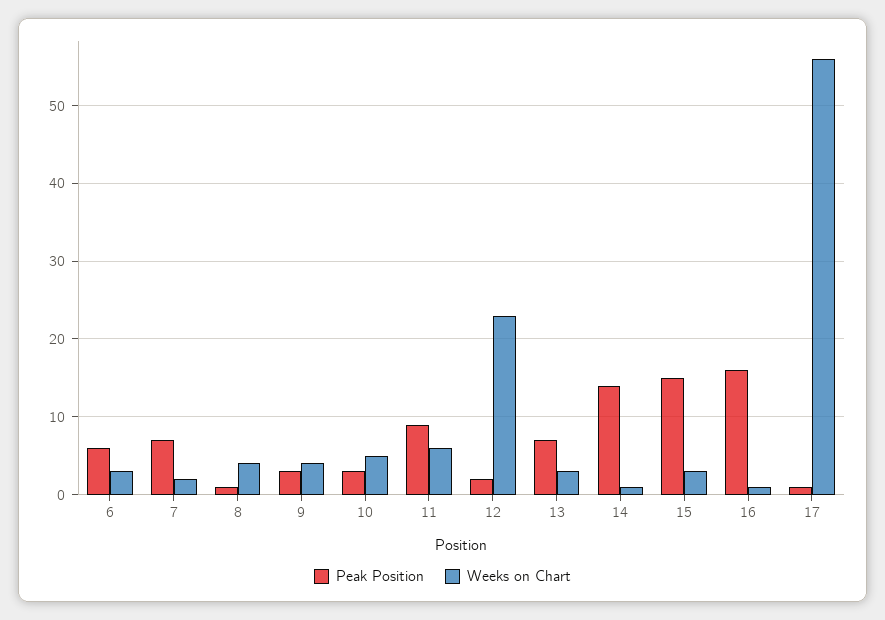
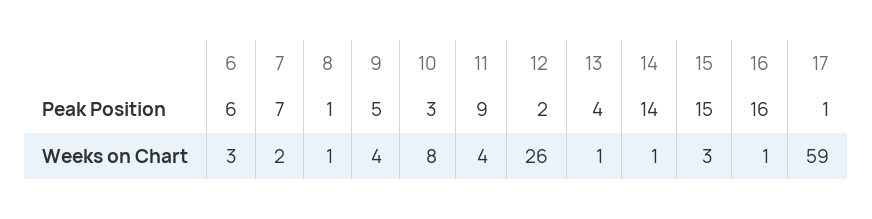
  {
    "Peak Position": {
      "6": 6,
      "7": 7,
      "8": 1,
-     "9": 3,
+     "9": 5,
      "10": 3,
      "11": 9,
      "12": 2,
-     "13": 7,
+     "13": 4,
      "14": 14,
      "15": 15,
      "16": 16,
      "17": 1
    },
    "Weeks on Chart": {
      "6": 3,
      "7": 2,
-     "8": 4,
+     "8": 1,
      "9": 4,
-     "10": 5,
+     "10": 8,
-     "11": 6,
+     "11": 4,
-     "12": 23,
+     "12": 26,
-     "13": 3,
+     "13": 1,
      "14": 1,
      "15": 3,
      "16": 1,
-     "17": 56
+     "17": 59
    }
  }

